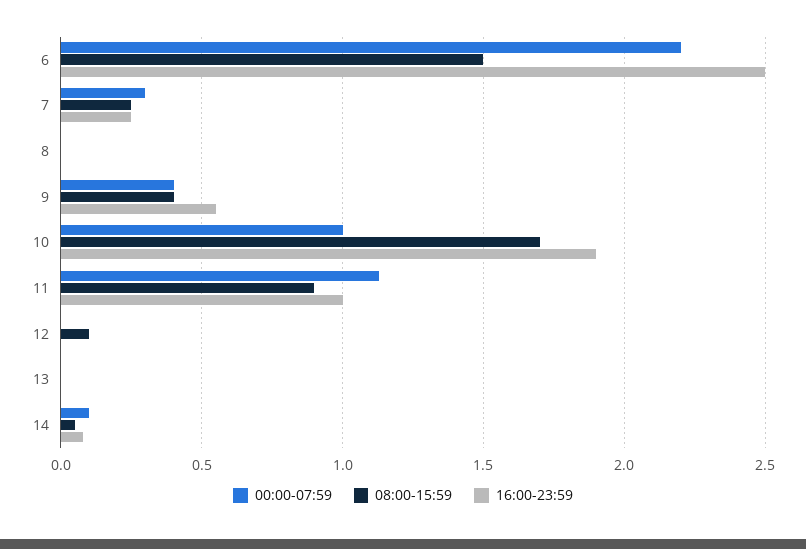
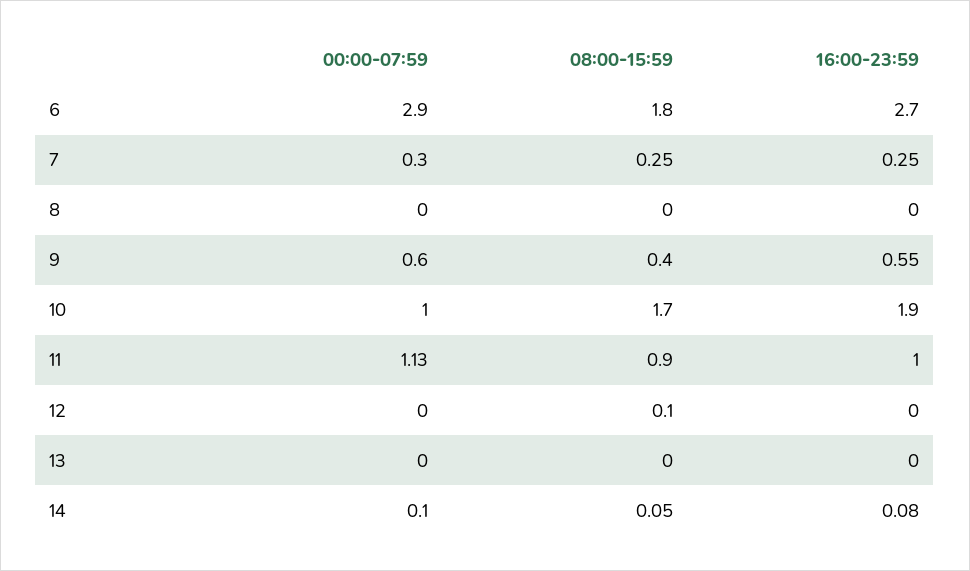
  {
    "00:00-07:59": {
-     "6": 2.2,
+     "6": 2.9,
      "7": 0.3,
      "8": 0,
-     "9": 0.4,
+     "9": 0.6,
      "10": 1,
      "11": 1.13,
      "12": 0,
      "13": 0,
      "14": 0.1
    },
    "08:00-15:59": {
-     "6": 1.5,
+     "6": 1.8,
      "7": 0.25,
      "8": 0,
      "9": 0.4,
      "10": 1.7,
      "11": 0.9,
      "12": 0.1,
      "13": 0,
      "14": 0.05
    },
    "16:00-23:59": {
-     "6": 2.5,
+     "6": 2.7,
      "7": 0.25,
      "8": 0,
      "9": 0.55,
      "10": 1.9,
      "11": 1,
      "12": 0,
      "13": 0,
      "14": 0.08
    }
  }

